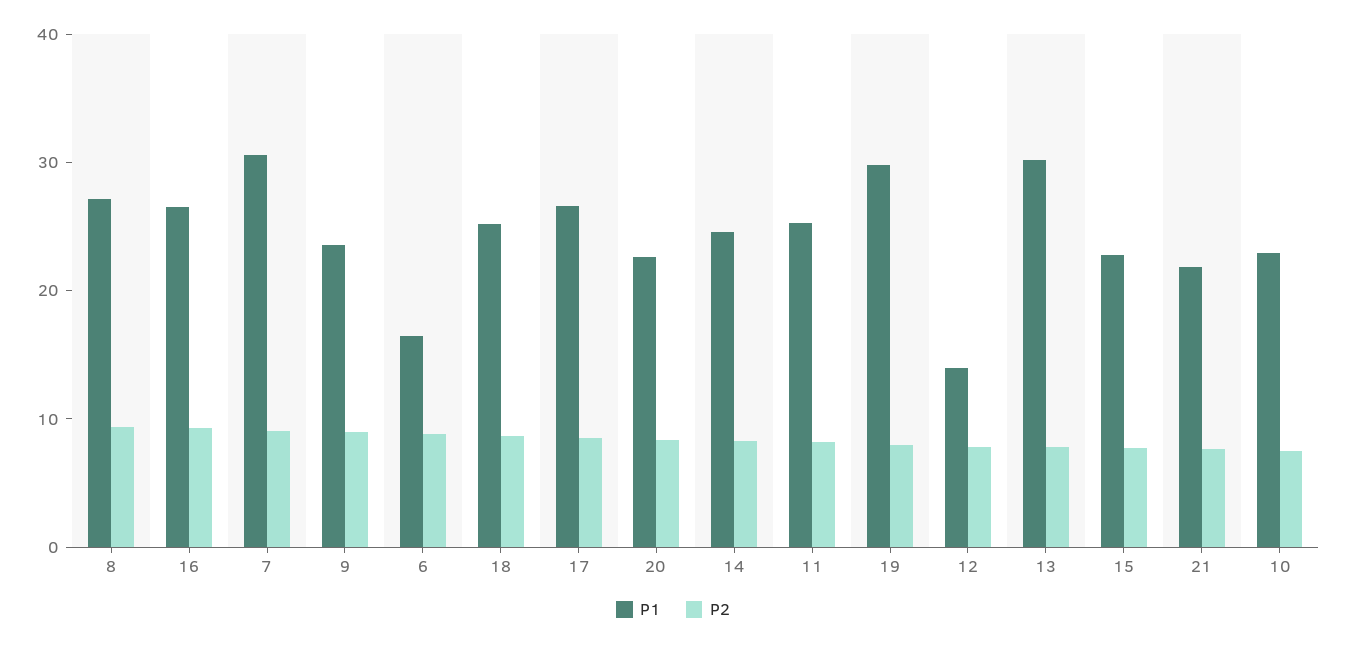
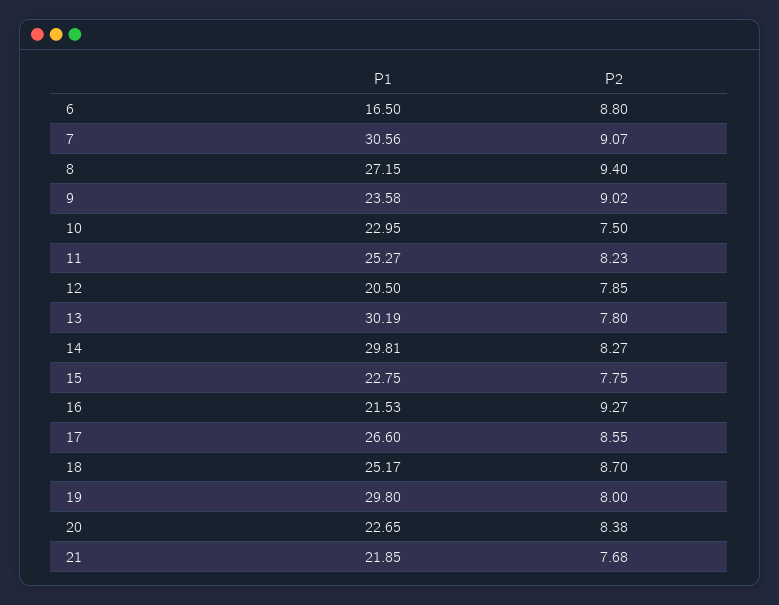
  {
    "P1": {
      "8": 27.15,
-     "16": 26,
+     "16": 21.53,
      "7": 30.56,
      "9": 23.58,
      "6": 16.5,
      "18": 25.17,
      "17": 26.6,
      "20": 22.65,
-     "14": 24,
+     "14": 29.81,
      "11": 25.27,
      "19": 29.8,
-     "12": 14,
+     "12": 20.5,
      "13": 30.19,
      "15": 22.75,
      "21": 21.85,
      "10": 22.95
    },
    "P2": {
      "8": 9.4,
      "16": 9.27,
      "7": 9.07,
      "9": 9.02,
      "6": 8.8,
      "18": 8.7,
      "17": 8.55,
      "20": 8.38,
      "14": 8.27,
      "11": 8.23,
      "19": 8,
      "12": 7.85,
      "13": 7.8,
      "15": 7.75,
      "21": 7.68,
      "10": 7.5
    }
  }

